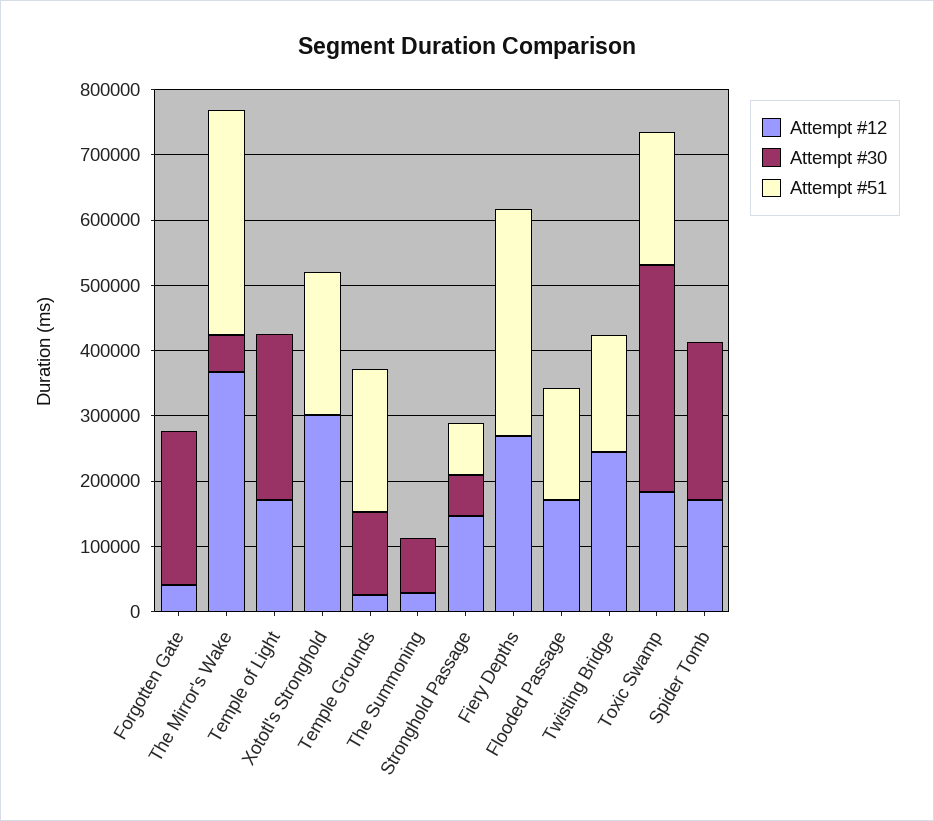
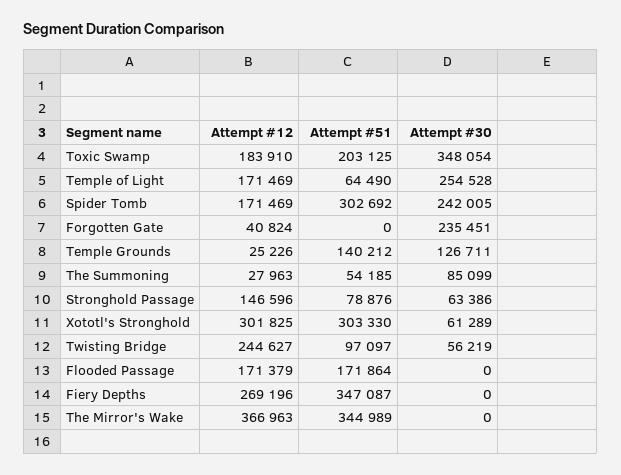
  {
    "Attempt #12": {
      "Forgotten Gate": 40824,
      "The Mirror's Wake": 366963,
      "Temple of Light": 171469,
      "Xototl's Stronghold": 301825,
      "Temple Grounds": 25226,
      "The Summoning": 27963,
      "Stronghold Passage": 146596,
      "Fiery Depths": 269196,
      "Flooded Passage": 171379,
      "Twisting Bridge": 244627,
      "Toxic Swamp": 183910,
      "Spider Tomb": 171469
    },
    "Attempt #30": {
      "Forgotten Gate": 235451,
-     "The Mirror's Wake": 60000,
+     "The Mirror's Wake": 0,
      "Temple of Light": 254528,
-     "Xototl's Stronghold": 0,
+     "Xototl's Stronghold": 61289,
      "Temple Grounds": 126711,
      "The Summoning": 85099,
      "Stronghold Passage": 63386,
      "Fiery Depths": 0,
      "Flooded Passage": 0,
-     "Twisting Bridge": 0,
+     "Twisting Bridge": 56219,
      "Toxic Swamp": 348054,
      "Spider Tomb": 242005
    },
    "Attempt #51": {
      "Forgotten Gate": 0,
      "The Mirror's Wake": 344989,
-     "Temple of Light": 0,
+     "Temple of Light": 64490,
-     "Xototl's Stronghold": 220000,
+     "Xototl's Stronghold": 303330,
-     "Temple Grounds": 220000,
+     "Temple Grounds": 140212,
-     "The Summoning": 0,
+     "The Summoning": 54185,
      "Stronghold Passage": 78876,
      "Fiery Depths": 347087,
      "Flooded Passage": 171864,
-     "Twisting Bridge": 180000,
+     "Twisting Bridge": 97097,
      "Toxic Swamp": 203125,
-     "Spider Tomb": 0
+     "Spider Tomb": 302692
    }
  }

